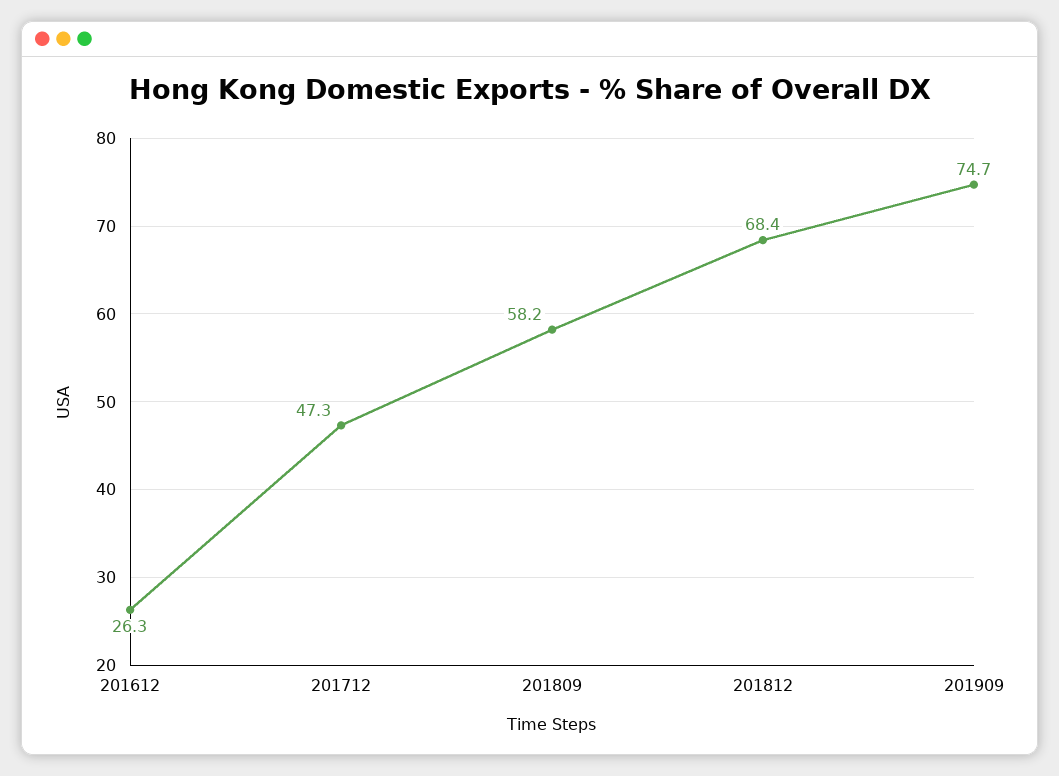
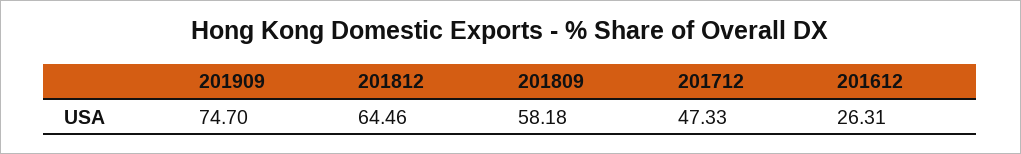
  {
    "201612": 26.31,
    "201712": 47.33,
    "201809": 58.18,
-   "201812": 68.4,
+   "201812": 64.46,
    "201909": 74.7
  }

